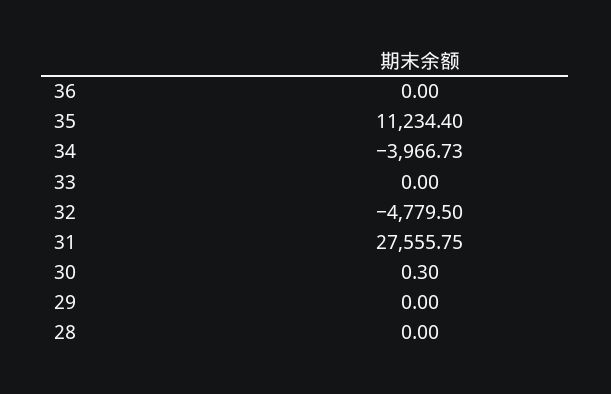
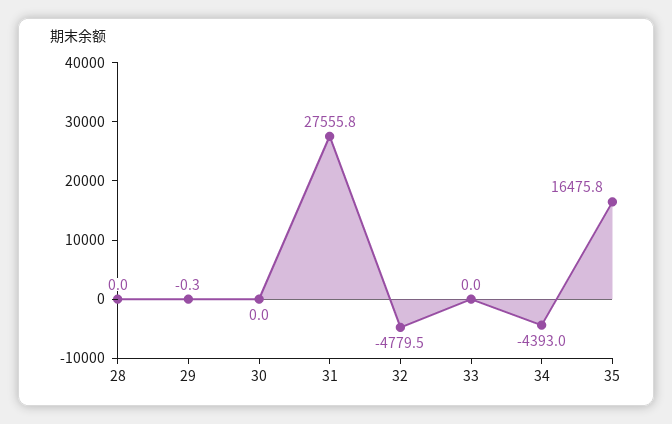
  {
-   "36": 0,
-   "35": 11234.4,
+   "35": 16475.8,
-   "34": -3966.73,
+   "34": -4393,
    "33": 0,
    "32": -4779.5,
    "31": 27555.75,
-   "30": 0.3,
+   "30": 0,
-   "29": 0,
+   "29": -0.3,
    "28": 0
  }

